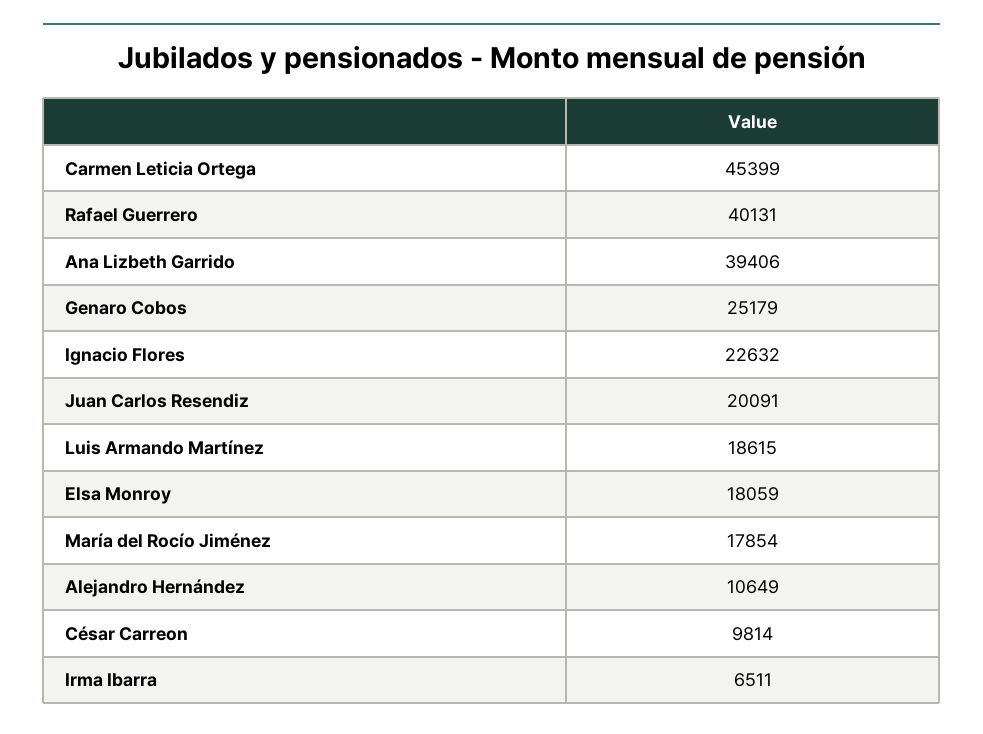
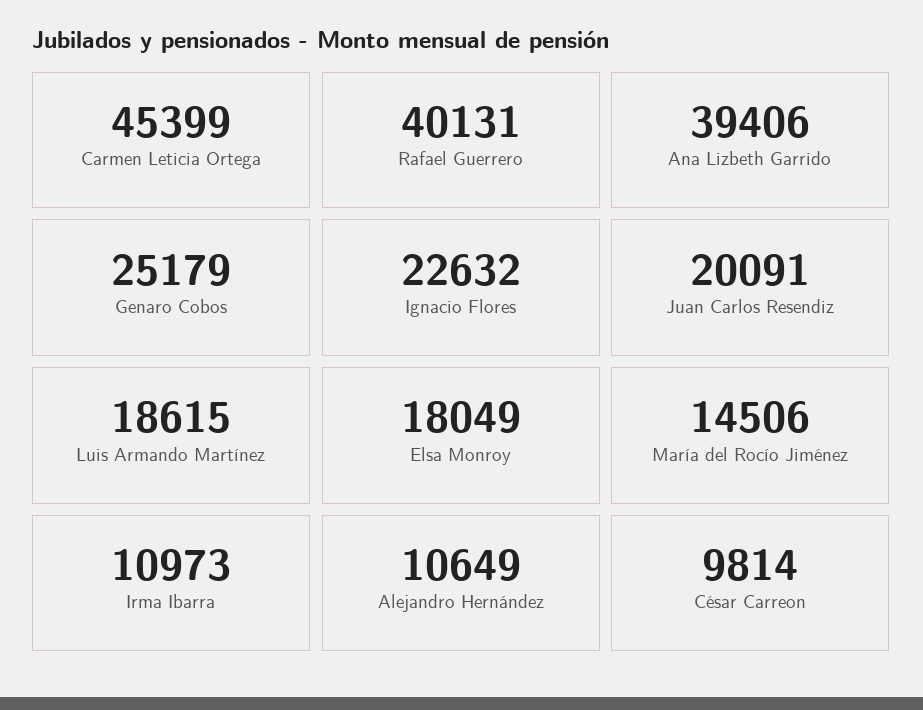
  {
    "Carmen Leticia Ortega": 45399,
    "Rafael Guerrero": 40131,
    "Ana Lizbeth Garrido": 39406,
    "Genaro Cobos": 25179,
    "Ignacio Flores": 22632,
    "Juan Carlos Resendiz": 20091,
    "Luis Armando Martínez": 18615,
-   "Elsa Monroy": 18059,
+   "Elsa Monroy": 18049,
-   "María del Rocío Jiménez": 17854,
+   "María del Rocío Jiménez": 14506,
    "Alejandro Hernández": 10649,
    "César Carreon": 9814,
-   "Irma Ibarra": 6511
+   "Irma Ibarra": 10973
  }

